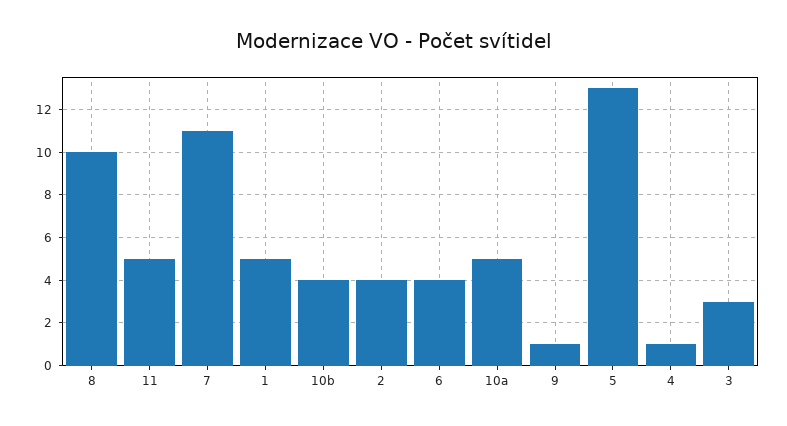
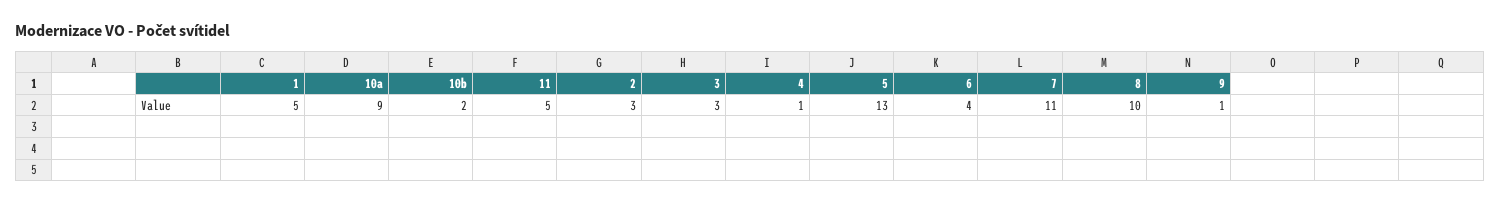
  {
    "8": 10,
    "11": 5,
    "7": 11,
    "1": 5,
-   "10b": 4,
+   "10b": 2,
-   "2": 4,
+   "2": 3,
    "6": 4,
-   "10a": 5,
+   "10a": 9,
    "9": 1,
    "5": 13,
    "4": 1,
    "3": 3
  }

